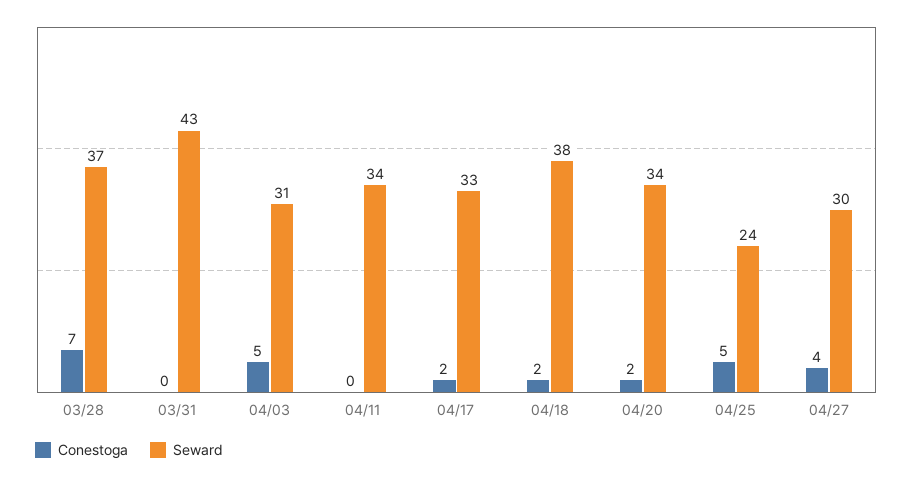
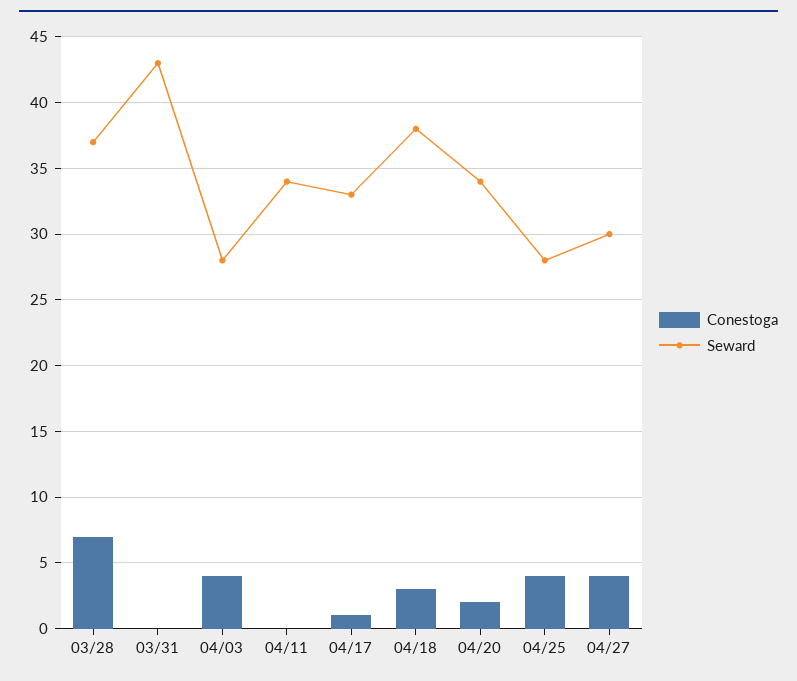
  {
    "Conestoga": {
      "03/28": 7,
      "03/31": 0,
-     "04/03": 5,
+     "04/03": 4,
      "04/11": 0,
-     "04/17": 2,
+     "04/17": 1,
-     "04/18": 2,
+     "04/18": 3,
      "04/20": 2,
-     "04/25": 5,
+     "04/25": 4,
      "04/27": 4
    },
    "Seward": {
      "03/28": 37,
      "03/31": 43,
-     "04/03": 31,
+     "04/03": 28,
      "04/11": 34,
      "04/17": 33,
      "04/18": 38,
      "04/20": 34,
-     "04/25": 24,
+     "04/25": 28,
      "04/27": 30
    }
  }

